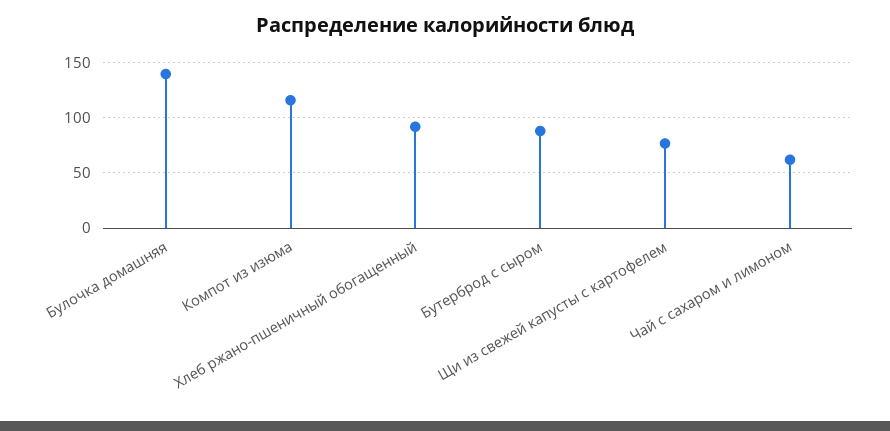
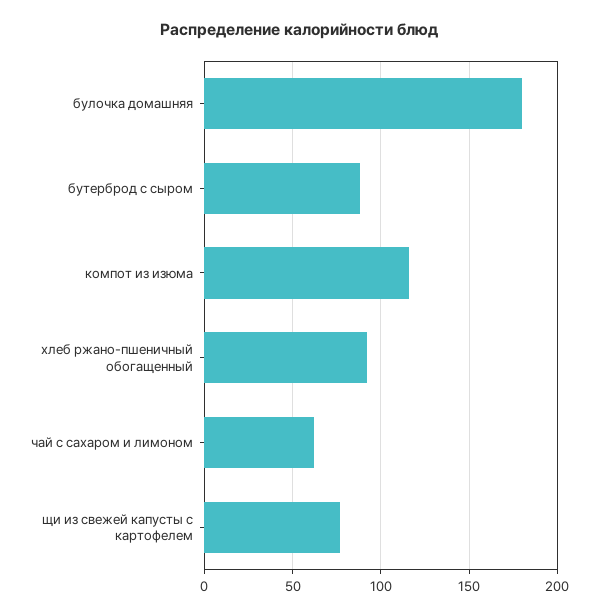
  {
-   "Булочка домашняя": 140,
+   "Булочка домашняя": 180,
    "Компот из изюма": 115,
    "Хлеб ржано-пшеничный обогащенный": 90,
    "Бутерброд с сыром": 90,
    "Щи из свежей капусты с картофелем": 75,
    "Чай с сахаром и лимоном": 60
  }

